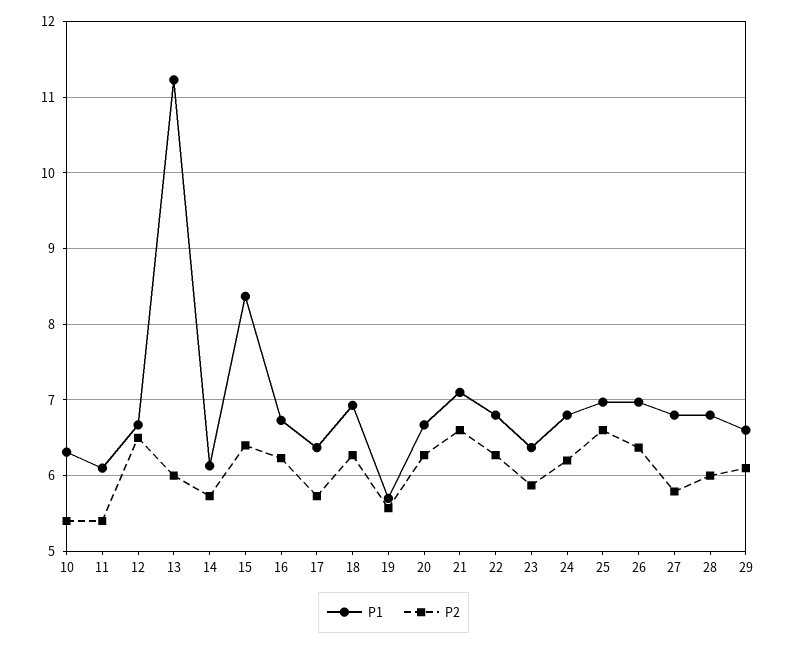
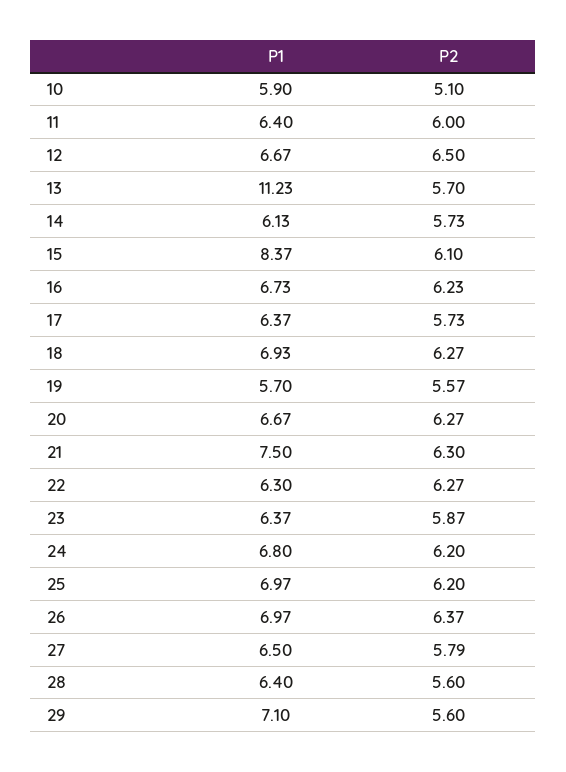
  {
    "P1": {
-     "10": 6.3,
+     "10": 5.9,
-     "11": 6.1,
+     "11": 6.4,
      "12": 6.67,
      "13": 11.23,
      "14": 6.13,
      "15": 8.37,
      "16": 6.73,
      "17": 6.37,
      "18": 6.93,
      "19": 5.7,
      "20": 6.67,
-     "21": 7.1,
+     "21": 7.5,
-     "22": 6.8,
+     "22": 6.3,
      "23": 6.37,
      "24": 6.8,
      "25": 6.97,
      "26": 6.97,
-     "27": 6.8,
+     "27": 6.5,
-     "28": 6.8,
+     "28": 6.4,
-     "29": 6.6
+     "29": 7.1
    },
    "P2": {
-     "10": 5.4,
+     "10": 5.1,
-     "11": 5.4,
+     "11": 6,
      "12": 6.5,
-     "13": 6,
+     "13": 5.7,
      "14": 5.73,
-     "15": 6.4,
+     "15": 6.1,
      "16": 6.23,
      "17": 5.73,
      "18": 6.27,
      "19": 5.57,
      "20": 6.27,
-     "21": 6.6,
+     "21": 6.3,
      "22": 6.27,
      "23": 5.87,
      "24": 6.2,
-     "25": 6.6,
+     "25": 6.2,
      "26": 6.37,
      "27": 5.79,
-     "28": 6,
+     "28": 5.6,
-     "29": 6.1
+     "29": 5.6
    }
  }

